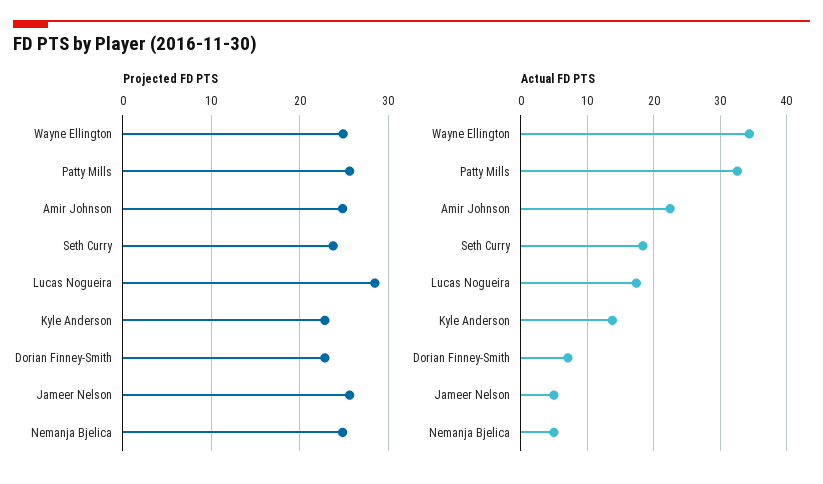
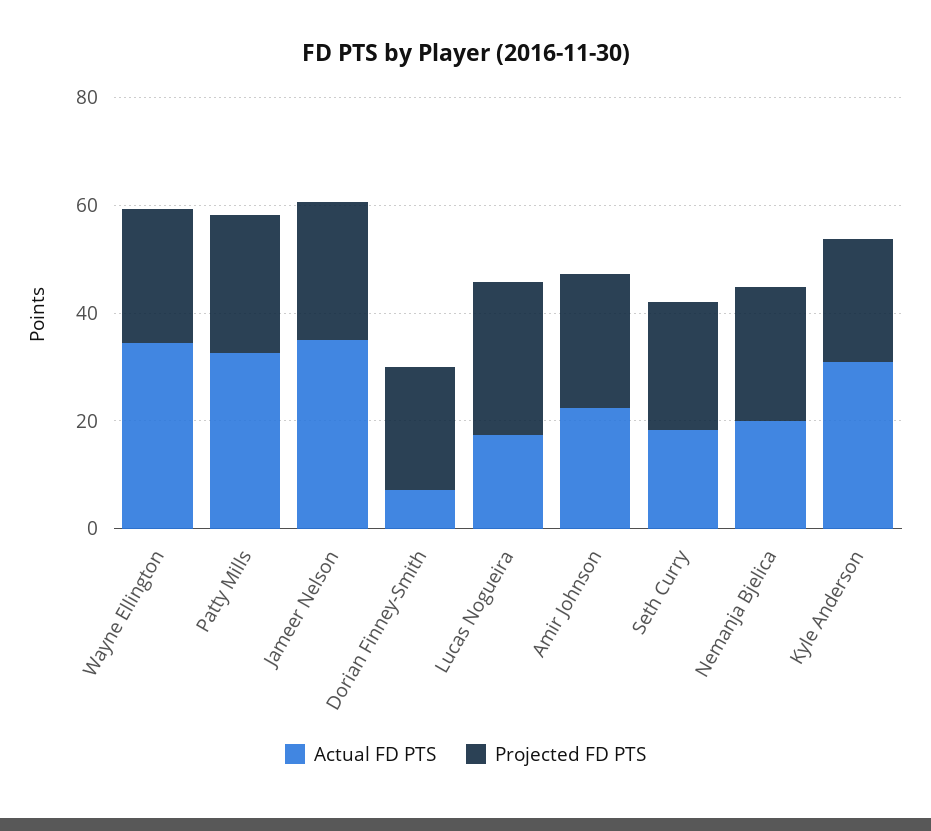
  {
    "Projected FD PTS": {
      "Wayne Ellington": 25,
      "Patty Mills": 26,
      "Amir Johnson": 25,
      "Seth Curry": 24,
      "Lucas Nogueira": 28,
      "Kyle Anderson": 23,
      "Dorian Finney-Smith": 23,
      "Jameer Nelson": 26,
      "Nemanja Bjelica": 25
    },
    "Actual FD PTS": {
      "Wayne Ellington": 34,
      "Patty Mills": 33,
      "Amir Johnson": 23,
      "Seth Curry": 18,
      "Lucas Nogueira": 17,
-     "Kyle Anderson": 14,
+     "Kyle Anderson": 30,
      "Dorian Finney-Smith": 7,
-     "Jameer Nelson": 5,
+     "Jameer Nelson": 35,
-     "Nemanja Bjelica": 5
+     "Nemanja Bjelica": 20
    }
  }

